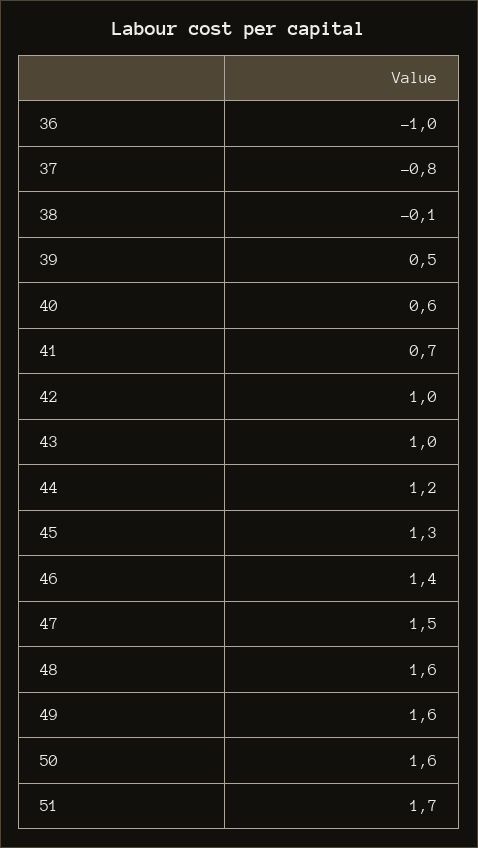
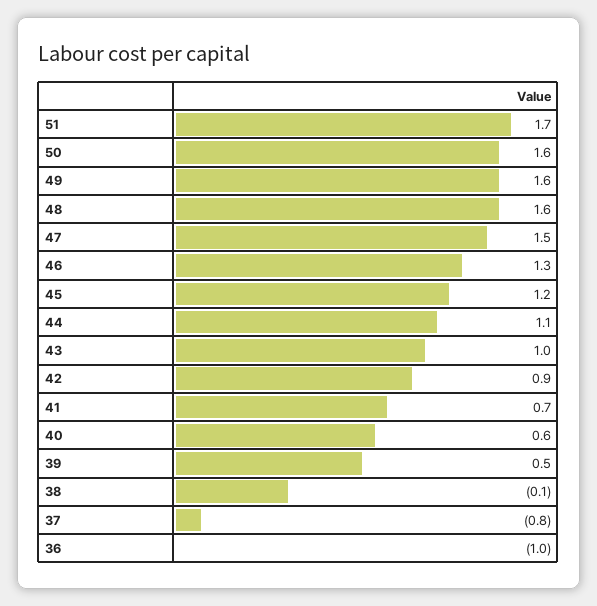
  {
    "36": -1,
    "37": -0.8,
    "38": -0.1,
    "39": 0.5,
    "40": 0.6,
    "41": 0.7,
-   "42": 1,
+   "42": 0.9,
    "43": 1,
-   "44": 1.2,
+   "44": 1.1,
-   "45": 1.3,
+   "45": 1.2,
-   "46": 1.4,
+   "46": 1.3,
    "47": 1.5,
    "48": 1.6,
    "49": 1.6,
    "50": 1.6,
    "51": 1.7
  }

